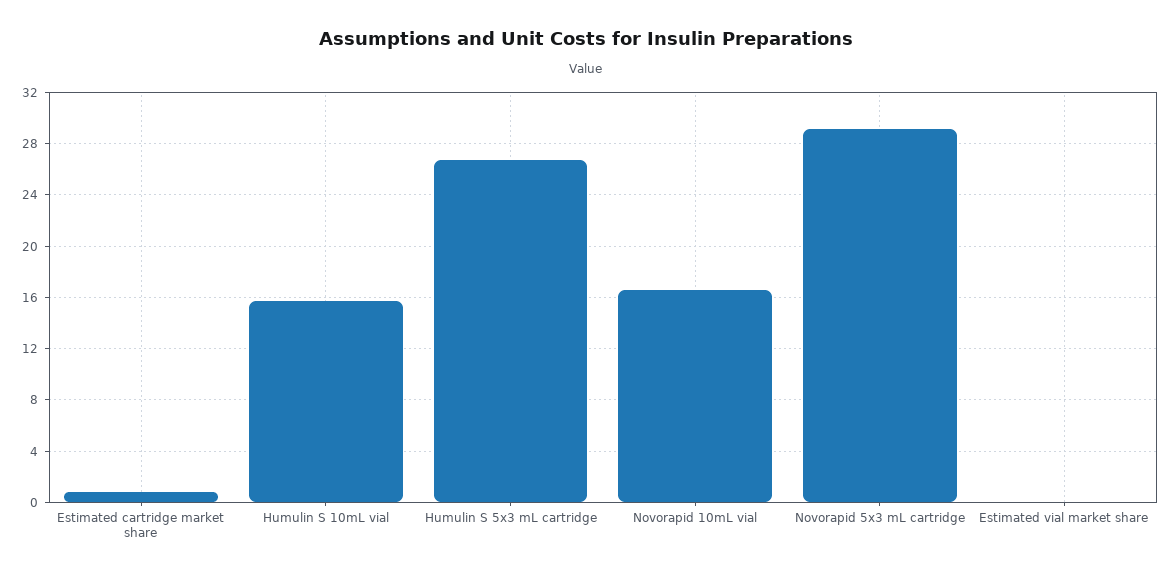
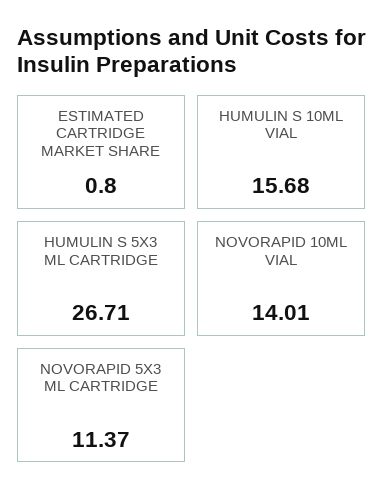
  {
    "Estimated cartridge market share": 0.8,
    "Humulin S 10mL vial": 15.68,
    "Humulin S 5x3 mL cartridge": 26.71,
-   "Novorapid 10mL vial": 16.5,
+   "Novorapid 10mL vial": 14.01,
-   "Novorapid 5x3 mL cartridge": 29,
+   "Novorapid 5x3 mL cartridge": 11.37
-   "Estimated vial market share": 0
  }

